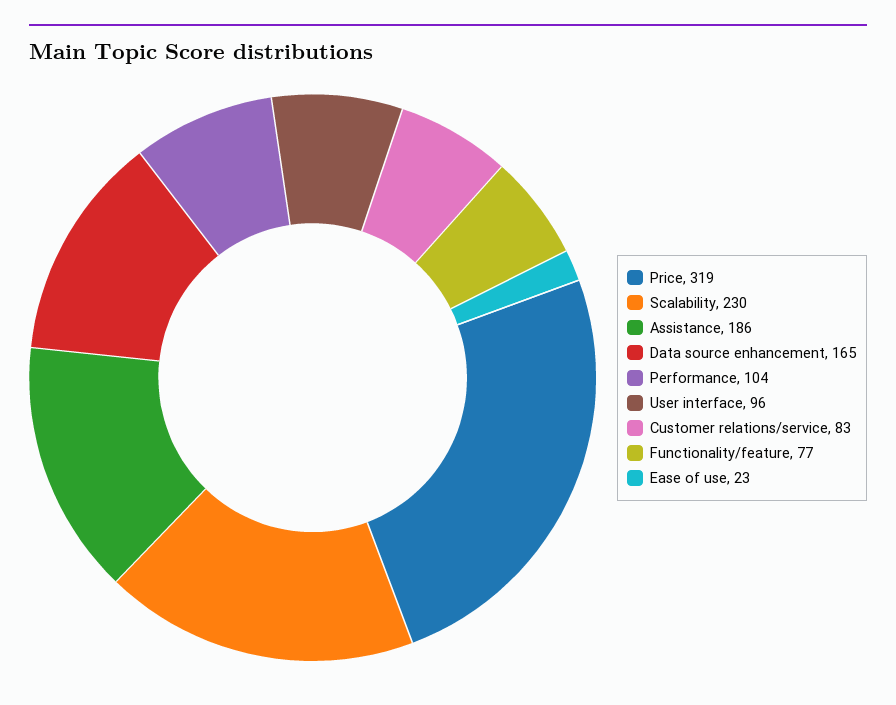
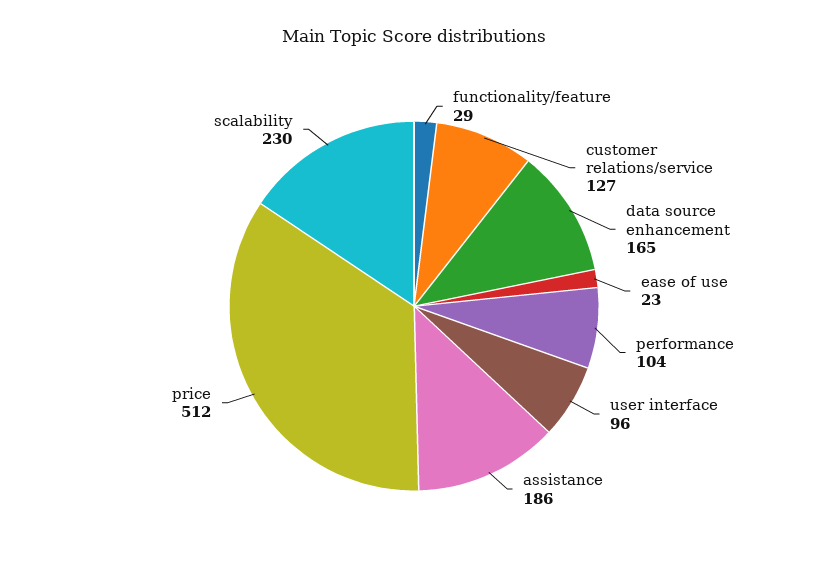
  {
-   "Price": 319,
+   "Price": 512,
    "Scalability": 230,
    "Assistance": 186,
    "Data source enhancement": 165,
    "Performance": 104,
    "User interface": 96,
-   "Customer relations/service": 83,
+   "Customer relations/service": 127,
-   "Functionality/feature": 77,
+   "Functionality/feature": 29,
    "Ease of use": 23
  }

